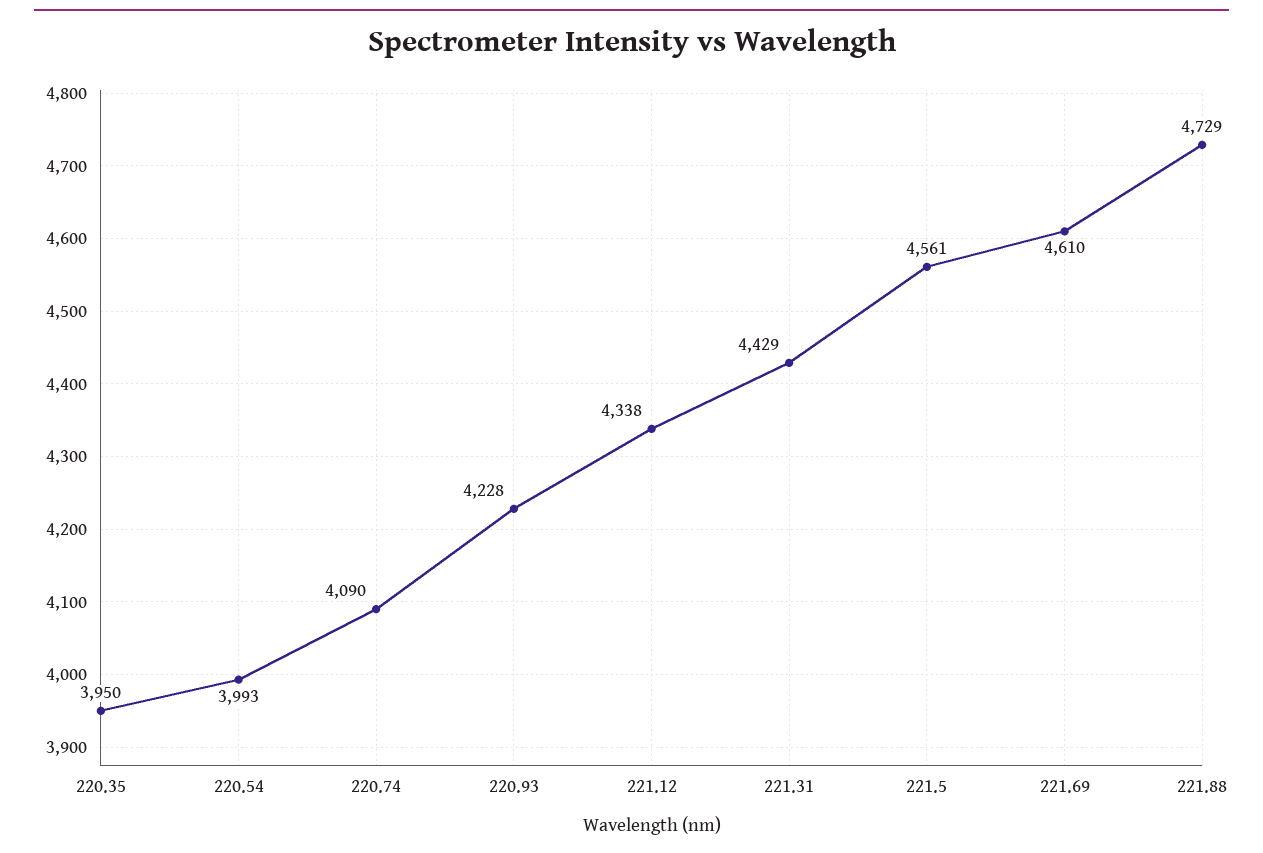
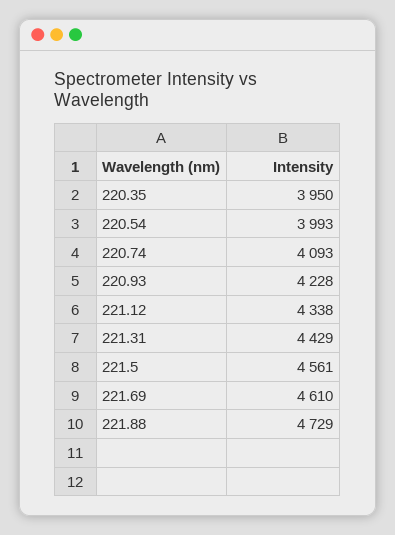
  {
    "220.35": 3950,
    "220.54": 3993,
-   "220.74": 4090,
+   "220.74": 4093,
    "220.93": 4228,
    "221.12": 4338,
    "221.31": 4429,
    "221.5": 4561,
    "221.69": 4610,
    "221.88": 4729
  }

